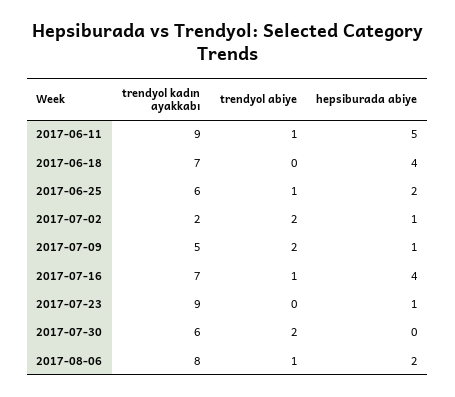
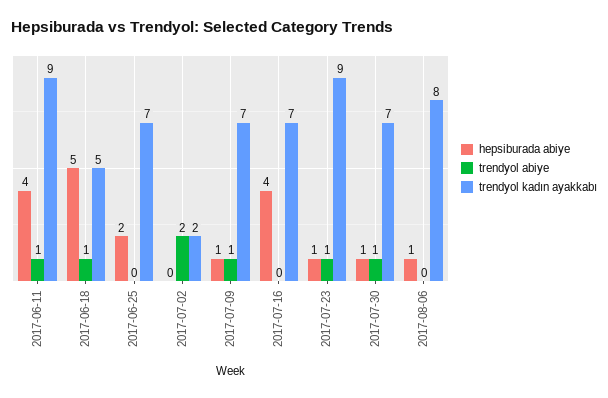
  {
    "trendyol kadın ayakkabı": {
      "2017-06-11": 9,
-     "2017-06-18": 7,
+     "2017-06-18": 5,
-     "2017-06-25": 6,
+     "2017-06-25": 7,
      "2017-07-02": 2,
-     "2017-07-09": 5,
+     "2017-07-09": 7,
      "2017-07-16": 7,
      "2017-07-23": 9,
-     "2017-07-30": 6,
+     "2017-07-30": 7,
      "2017-08-06": 8
    },
    "trendyol abiye": {
      "2017-06-11": 1,
-     "2017-06-18": 0,
+     "2017-06-18": 1,
-     "2017-06-25": 1,
+     "2017-06-25": 0,
      "2017-07-02": 2,
-     "2017-07-09": 2,
+     "2017-07-09": 1,
-     "2017-07-16": 1,
+     "2017-07-16": 0,
-     "2017-07-23": 0,
+     "2017-07-23": 1,
-     "2017-07-30": 2,
+     "2017-07-30": 1,
-     "2017-08-06": 1
+     "2017-08-06": 0
    },
    "hepsiburada abiye": {
-     "2017-06-11": 5,
+     "2017-06-11": 4,
-     "2017-06-18": 4,
+     "2017-06-18": 5,
      "2017-06-25": 2,
-     "2017-07-02": 1,
+     "2017-07-02": 0,
      "2017-07-09": 1,
      "2017-07-16": 4,
      "2017-07-23": 1,
-     "2017-07-30": 0,
+     "2017-07-30": 1,
-     "2017-08-06": 2
+     "2017-08-06": 1
    }
  }

